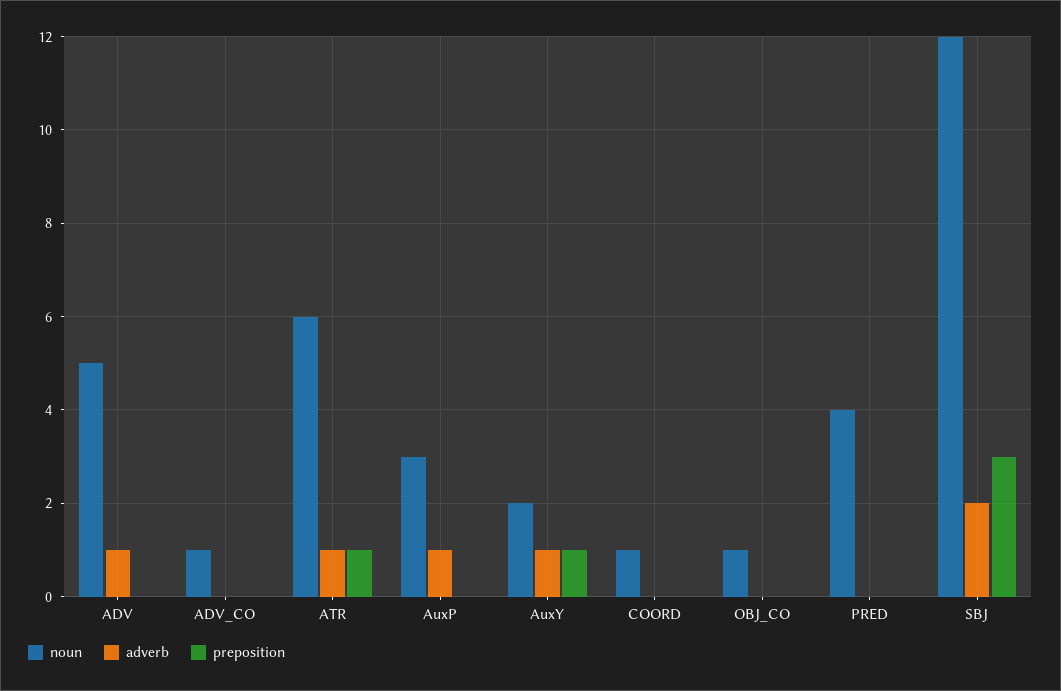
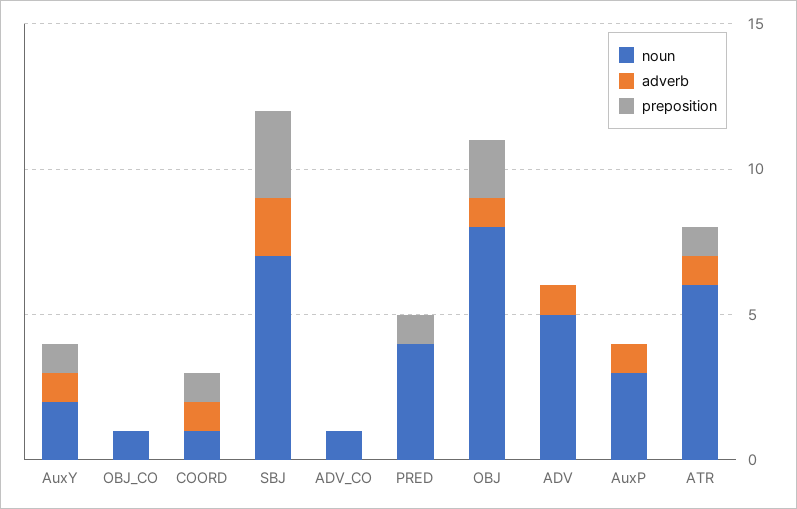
  {
    "noun": {
      "ADV": 5,
      "ADV_CO": 1,
      "ATR": 6,
      "AuxP": 3,
      "AuxY": 2,
      "COORD": 1,
      "OBJ_CO": 1,
      "PRED": 4,
-     "SBJ": 12
+     "SBJ": 7,
+     "OBJ": 8
    },
    "adverb": {
      "ADV": 1,
      "ADV_CO": 0,
      "ATR": 1,
      "AuxP": 1,
      "AuxY": 1,
-     "COORD": 0,
+     "COORD": 1,
      "OBJ_CO": 0,
      "PRED": 0,
-     "SBJ": 2
+     "SBJ": 2,
+     "OBJ": 1
    },
    "preposition": {
      "ADV": 0,
      "ADV_CO": 0,
      "ATR": 1,
      "AuxP": 0,
      "AuxY": 1,
-     "COORD": 0,
+     "COORD": 1,
      "OBJ_CO": 0,
-     "PRED": 0,
+     "PRED": 1,
-     "SBJ": 3
+     "SBJ": 3,
+     "OBJ": 2
    }
  }

